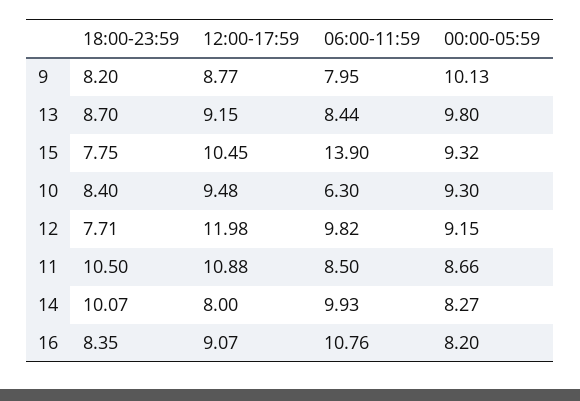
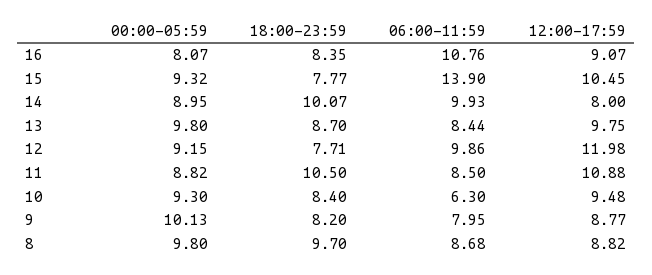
  {
    "18:00-23:59": {
      "9": 8.2,
      "13": 8.7,
-     "15": 7.75,
+     "15": 7.77,
      "10": 8.4,
      "12": 7.71,
      "11": 10.5,
      "14": 10.07,
-     "16": 8.35
+     "16": 8.35,
+     "8": 9.7
    },
    "12:00-17:59": {
      "9": 8.77,
-     "13": 9.15,
+     "13": 9.75,
      "15": 10.45,
      "10": 9.48,
      "12": 11.98,
      "11": 10.88,
      "14": 8,
-     "16": 9.07
+     "16": 9.07,
+     "8": 8.82
    },
    "06:00-11:59": {
      "9": 7.95,
      "13": 8.44,
      "15": 13.9,
      "10": 6.3,
-     "12": 9.82,
+     "12": 9.86,
      "11": 8.5,
      "14": 9.93,
-     "16": 10.76
+     "16": 10.76,
+     "8": 8.68
    },
    "00:00-05:59": {
      "9": 10.13,
      "13": 9.8,
      "15": 9.32,
      "10": 9.3,
      "12": 9.15,
-     "11": 8.66,
+     "11": 8.82,
-     "14": 8.27,
+     "14": 8.95,
-     "16": 8.2
+     "16": 8.07,
+     "8": 9.8
    }
  }

